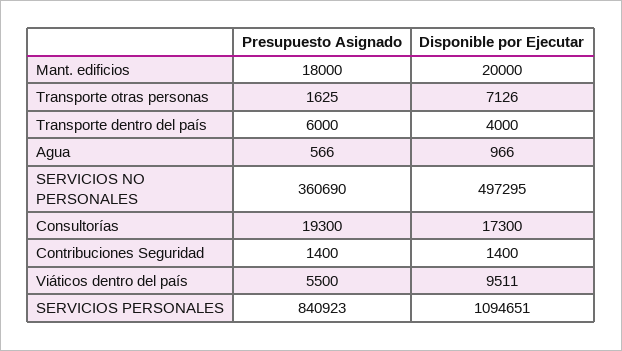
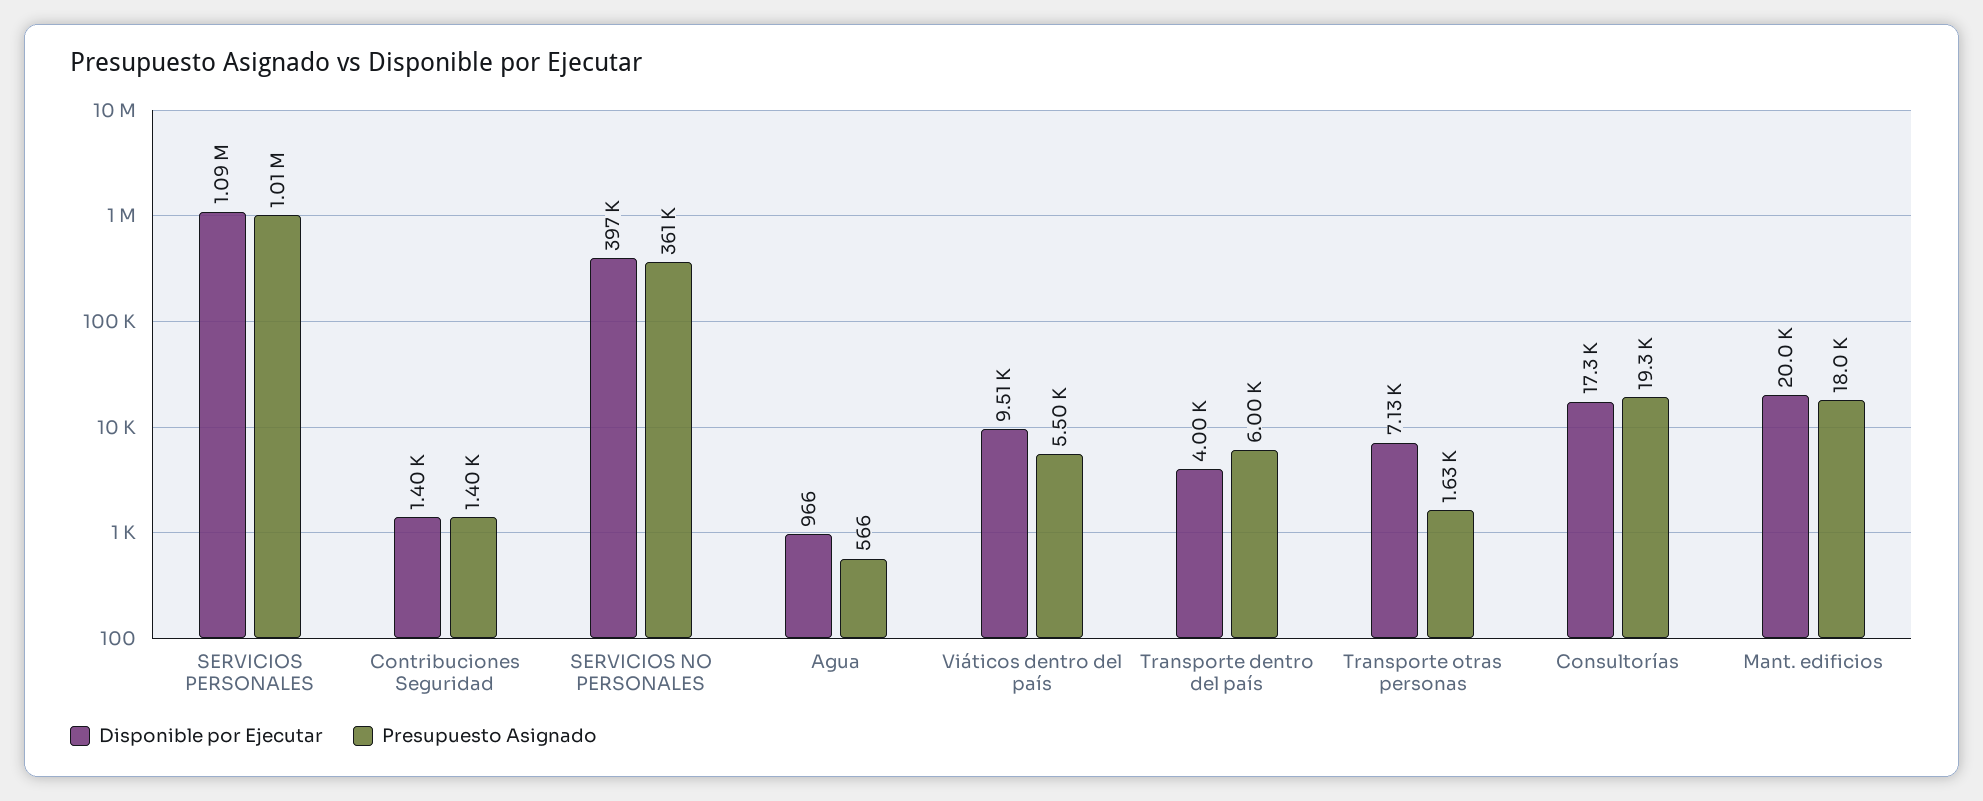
  {
    "Presupuesto Asignado": {
      "Mant. edificios": 18000,
      "Transporte otras personas": 1625,
      "Transporte dentro del país": 6000,
      "Agua": 566,
      "SERVICIOS NO PERSONALES": 360690,
      "Consultorías": 19300,
      "Contribuciones Seguridad": 1400,
      "Viáticos dentro del país": 5500,
-     "SERVICIOS PERSONALES": 840923
+     "SERVICIOS PERSONALES": 1010000
    },
    "Disponible por Ejecutar": {
      "Mant. edificios": 20000,
      "Transporte otras personas": 7126,
      "Transporte dentro del país": 4000,
      "Agua": 966,
-     "SERVICIOS NO PERSONALES": 497295,
+     "SERVICIOS NO PERSONALES": 397000,
      "Consultorías": 17300,
      "Contribuciones Seguridad": 1400,
      "Viáticos dentro del país": 9511,
      "SERVICIOS PERSONALES": 1094651
    }
  }

